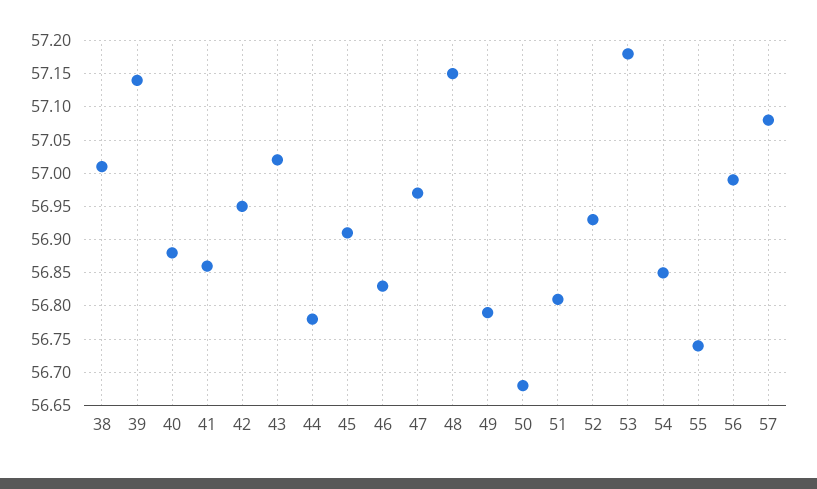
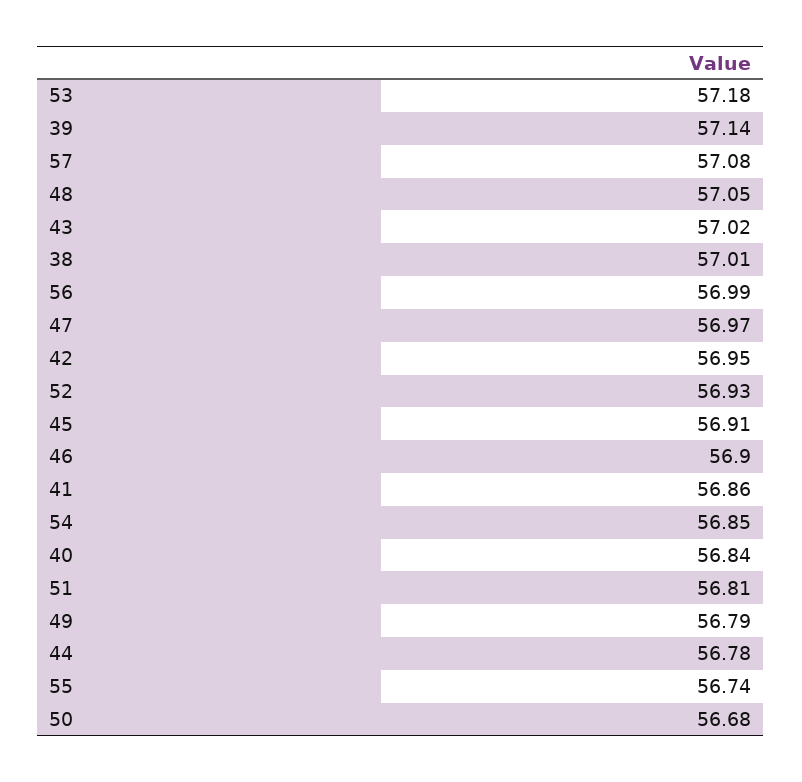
  {
    "38": 57.01,
    "39": 57.14,
-   "40": 56.88,
+   "40": 56.84,
    "41": 56.86,
    "42": 56.95,
    "43": 57.02,
    "44": 56.78,
    "45": 56.91,
-   "46": 56.83,
+   "46": 56.9,
    "47": 56.97,
-   "48": 57.15,
+   "48": 57.05,
    "49": 56.79,
    "50": 56.68,
    "51": 56.81,
    "52": 56.93,
    "53": 57.18,
    "54": 56.85,
    "55": 56.74,
    "56": 56.99,
    "57": 57.08
  }

